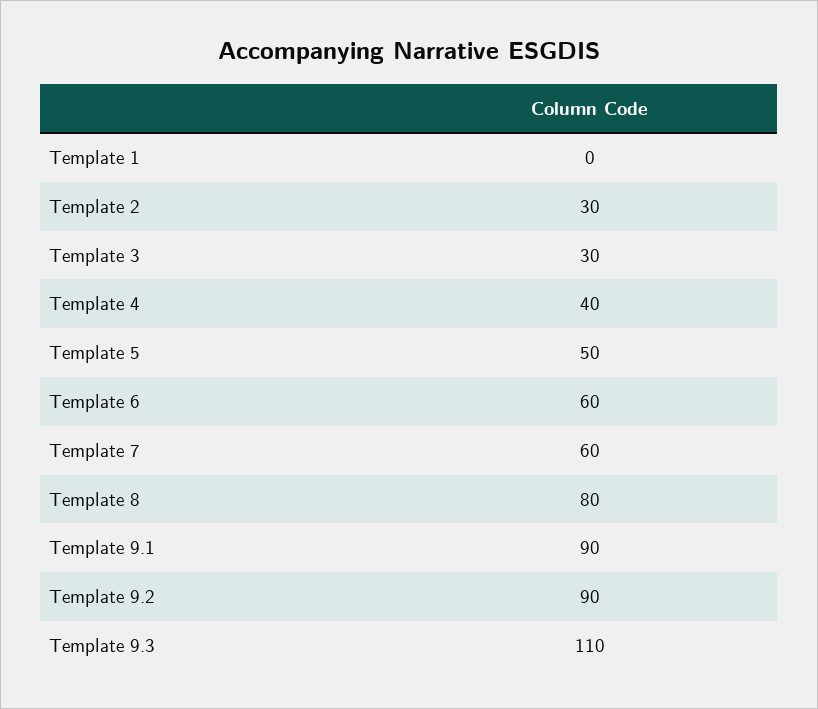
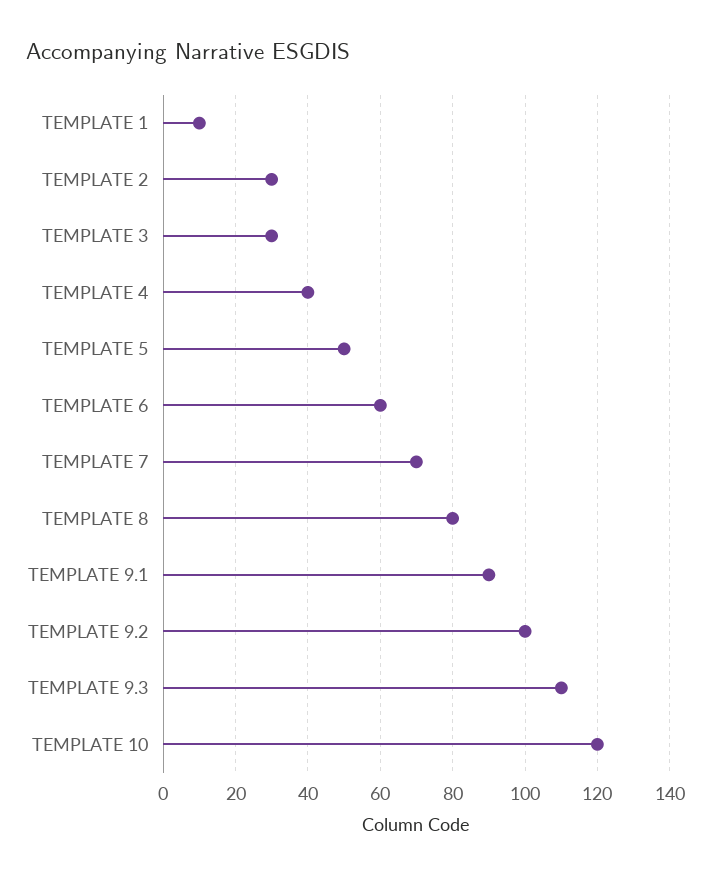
  {
-   "Template 1": 0,
+   "Template 1": 10,
    "Template 2": 30,
    "Template 3": 30,
    "Template 4": 40,
    "Template 5": 50,
    "Template 6": 60,
-   "Template 7": 60,
+   "Template 7": 70,
    "Template 8": 80,
    "Template 9.1": 90,
-   "Template 9.2": 90,
+   "Template 9.2": 100,
-   "Template 9.3": 110
+   "Template 9.3": 110,
+   "TEMPLATE 10": 120
  }

